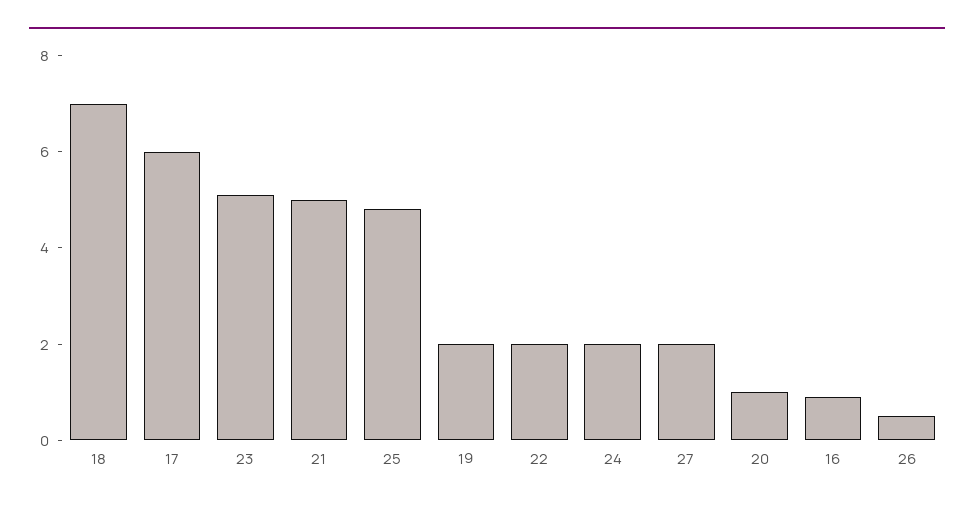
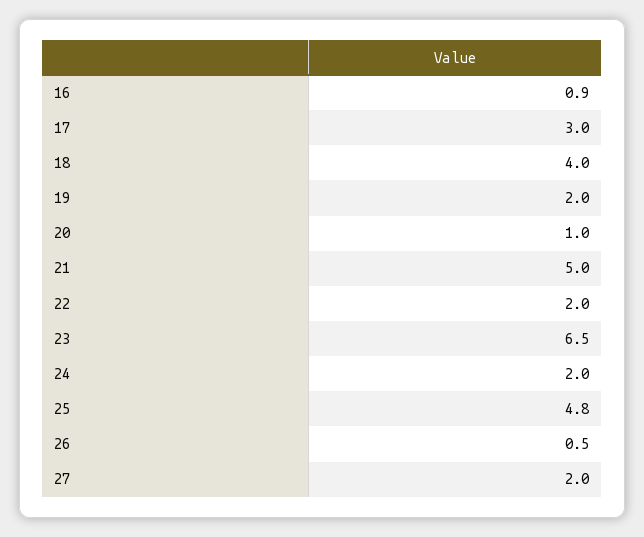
  {
-   "18": 7,
+   "18": 4,
-   "17": 6,
+   "17": 3,
-   "23": 5,
+   "23": 6.5,
    "21": 5,
    "25": 4.8,
    "19": 2,
    "22": 2,
    "24": 2,
    "27": 2,
    "20": 1,
    "16": 0.9,
    "26": 0.5
  }

